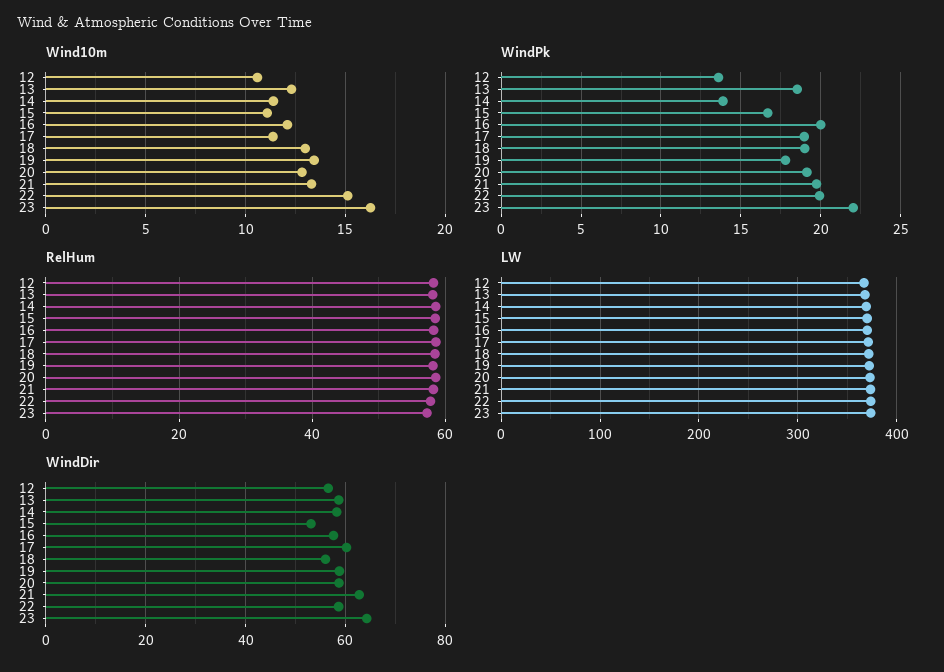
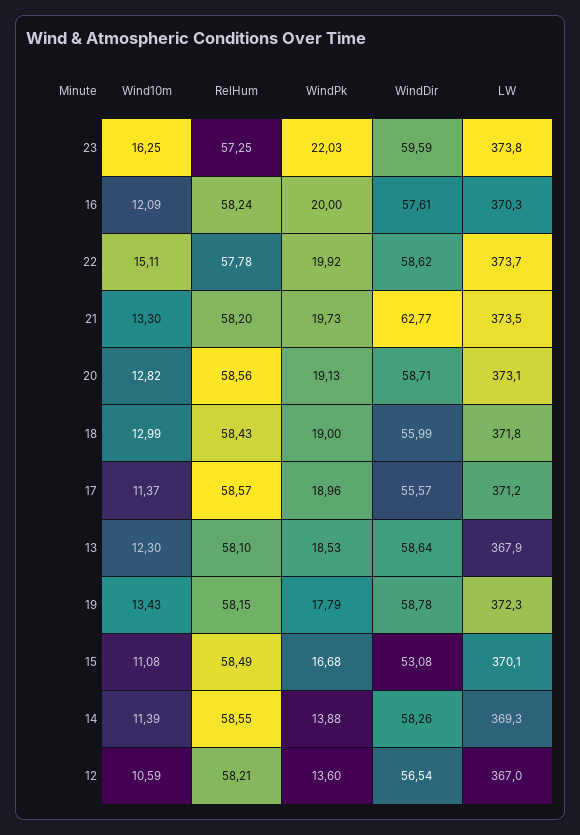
  {
    "Wind10m": {
      "12": 10.59,
      "13": 12.3,
      "14": 11.39,
      "15": 11.08,
      "16": 12.09,
      "17": 11.37,
      "18": 12.99,
      "19": 13.43,
      "20": 12.82,
      "21": 13.3,
      "22": 15.11,
      "23": 16.25
    },
    "WindPk": {
      "12": 13.6,
      "13": 18.53,
      "14": 13.88,
      "15": 16.68,
      "16": 20,
      "17": 18.96,
      "18": 19,
      "19": 17.79,
      "20": 19.13,
      "21": 19.73,
      "22": 19.92,
      "23": 22.03
    },
    "RelHum": {
      "12": 58.21,
      "13": 58.1,
      "14": 58.55,
      "15": 58.49,
      "16": 58.24,
      "17": 58.57,
      "18": 58.43,
      "19": 58.15,
      "20": 58.56,
      "21": 58.2,
      "22": 57.78,
      "23": 57.25
    },
    "LW": {
      "12": 367,
      "13": 367.9,
      "14": 369.3,
      "15": 370.1,
      "16": 370.3,
      "17": 371.2,
      "18": 371.8,
      "19": 372.3,
      "20": 373.1,
      "21": 373.5,
      "22": 373.7,
      "23": 373.8
    },
    "WindDir": {
      "12": 56.54,
      "13": 58.64,
      "14": 58.26,
      "15": 53.08,
      "16": 57.61,
-     "17": 60,
+     "17": 55.57,
      "18": 55.99,
      "19": 58.78,
      "20": 58.71,
      "21": 62.77,
      "22": 58.62,
-     "23": 64
+     "23": 59.59
    }
  }

